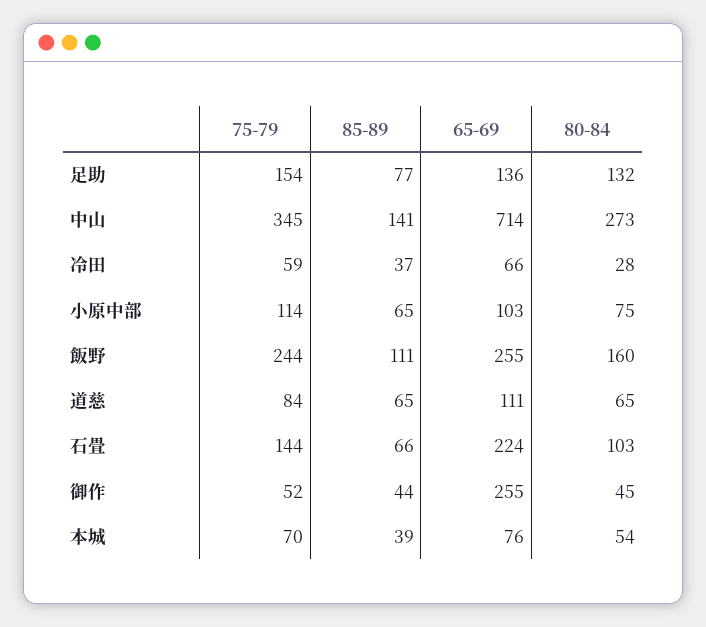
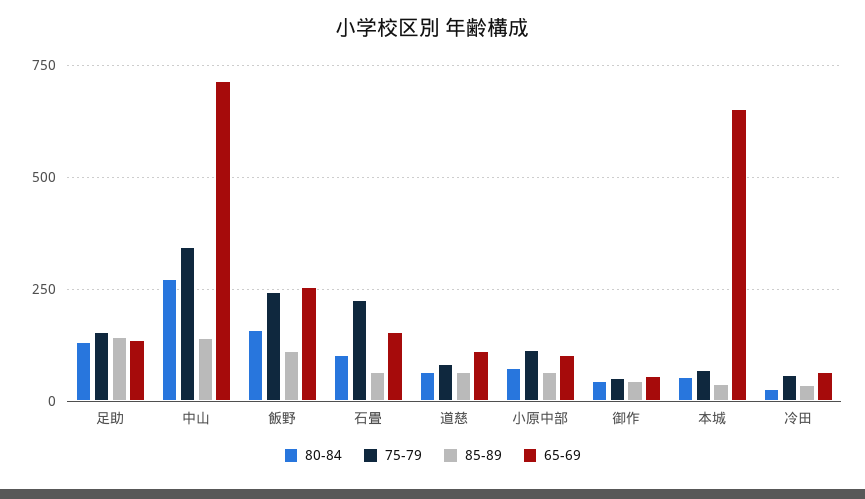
  {
    "75-79": {
      "足助": 154,
      "中山": 345,
      "冷田": 59,
      "小原中部": 114,
      "飯野": 244,
      "道慈": 84,
-     "石畳": 144,
+     "石畳": 225,
      "御作": 52,
      "本城": 70
    },
    "85-89": {
-     "足助": 77,
+     "足助": 150,
      "中山": 141,
      "冷田": 37,
      "小原中部": 65,
      "飯野": 111,
      "道慈": 65,
      "石畳": 66,
      "御作": 44,
      "本城": 39
    },
    "65-69": {
      "足助": 136,
      "中山": 714,
      "冷田": 66,
      "小原中部": 103,
      "飯野": 255,
      "道慈": 111,
-     "石畳": 224,
+     "石畳": 150,
-     "御作": 255,
+     "御作": 50,
-     "本城": 76
+     "本城": 650
    },
    "80-84": {
      "足助": 132,
      "中山": 273,
      "冷田": 28,
      "小原中部": 75,
      "飯野": 160,
      "道慈": 65,
      "石畳": 103,
      "御作": 45,
      "本城": 54
    }
  }

